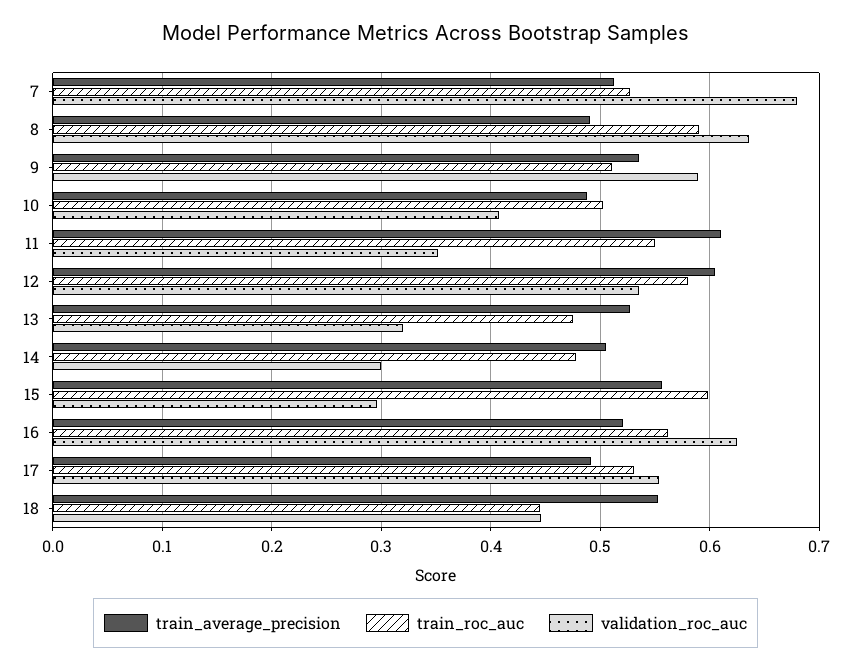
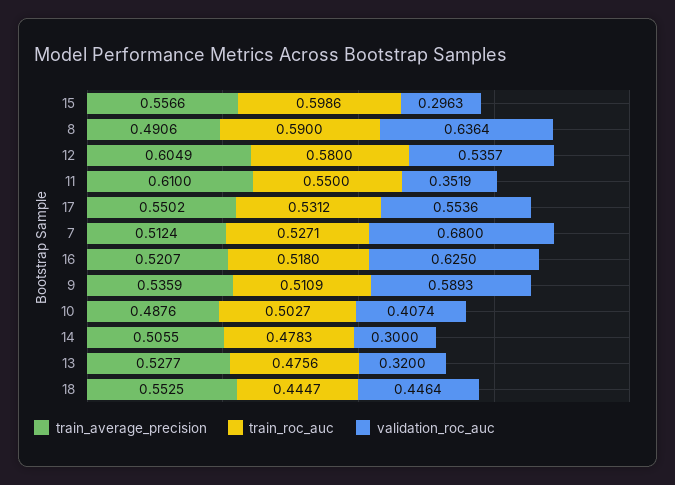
  {
    "train_average_precision": {
      "7": 0.5124,
      "8": 0.4906,
      "9": 0.5359,
      "10": 0.4876,
      "11": 0.61,
      "12": 0.6049,
      "13": 0.5277,
      "14": 0.5055,
      "15": 0.5566,
      "16": 0.5207,
-     "17": 0.49,
+     "17": 0.5502,
      "18": 0.5525
    },
    "train_roc_auc": {
      "7": 0.5271,
      "8": 0.59,
      "9": 0.5109,
      "10": 0.5027,
      "11": 0.55,
      "12": 0.58,
      "13": 0.4756,
      "14": 0.4783,
      "15": 0.5986,
-     "16": 0.56,
+     "16": 0.518,
      "17": 0.5312,
      "18": 0.4447
    },
    "validation_roc_auc": {
      "7": 0.68,
      "8": 0.6364,
      "9": 0.5893,
      "10": 0.4074,
      "11": 0.3519,
      "12": 0.5357,
      "13": 0.32,
      "14": 0.3,
      "15": 0.2963,
      "16": 0.625,
      "17": 0.5536,
      "18": 0.4464
    }
  }

